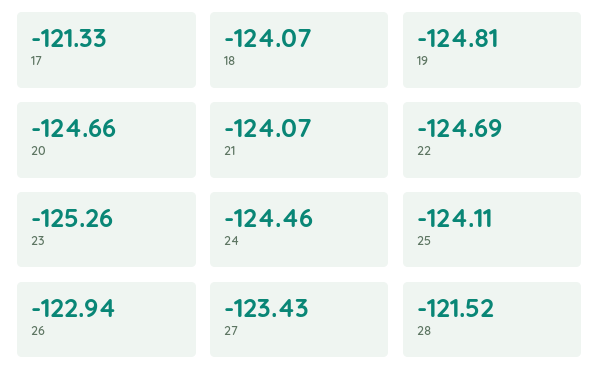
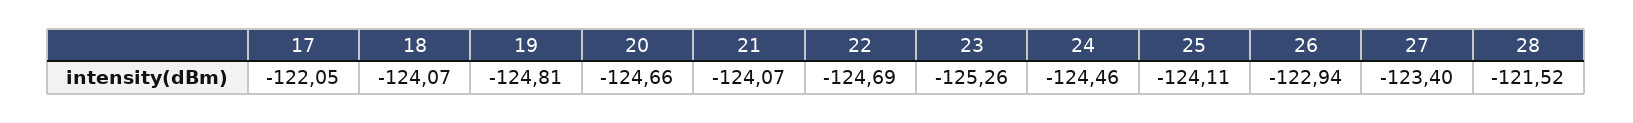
  {
-   "17": -121.33,
+   "17": -122.05,
    "18": -124.07,
    "19": -124.81,
    "20": -124.66,
    "21": -124.07,
    "22": -124.69,
    "23": -125.26,
    "24": -124.46,
    "25": -124.11,
    "26": -122.94,
-   "27": -123.43,
+   "27": -123.4,
    "28": -121.52
  }

